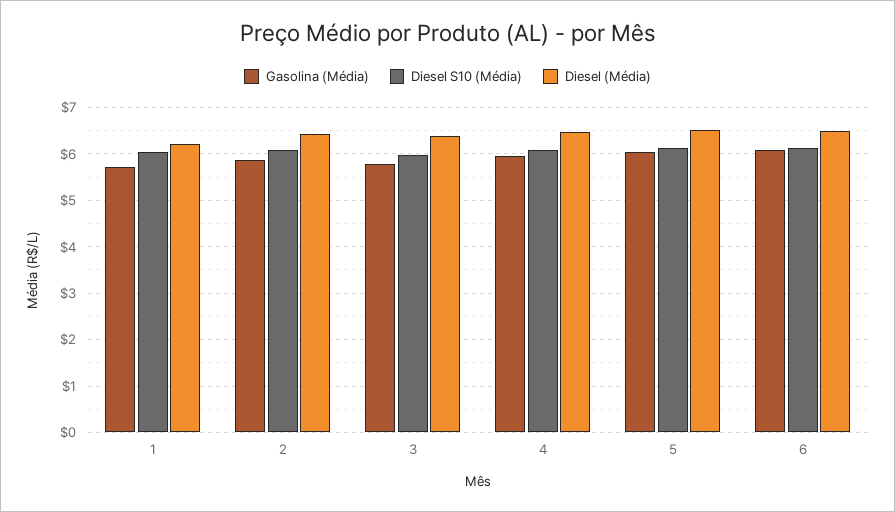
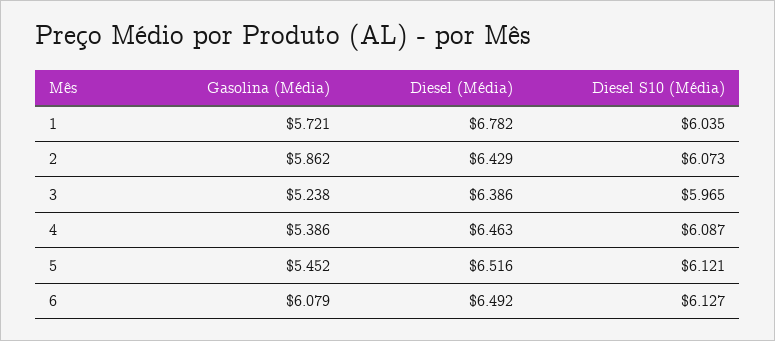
  {
    "Gasolina (Média)": {
      "1": 5.721,
      "2": 5.862,
-     "3": 5.8,
+     "3": 5.238,
-     "4": 6,
+     "4": 5.386,
-     "5": 6,
+     "5": 5.452,
      "6": 6.079
    },
    "Diesel S10 (Média)": {
      "1": 6.035,
      "2": 6.073,
      "3": 5.965,
      "4": 6.087,
      "5": 6.121,
      "6": 6.127
    },
    "Diesel (Média)": {
-     "1": 6.2,
+     "1": 6.782,
      "2": 6.429,
      "3": 6.386,
      "4": 6.463,
      "5": 6.516,
      "6": 6.492
    }
  }

